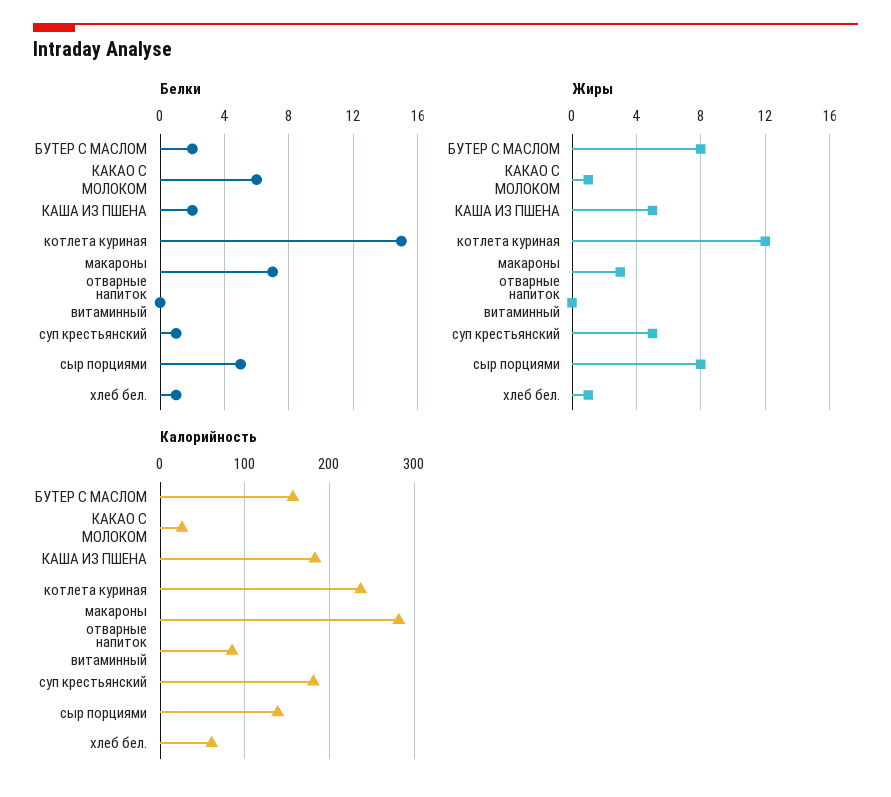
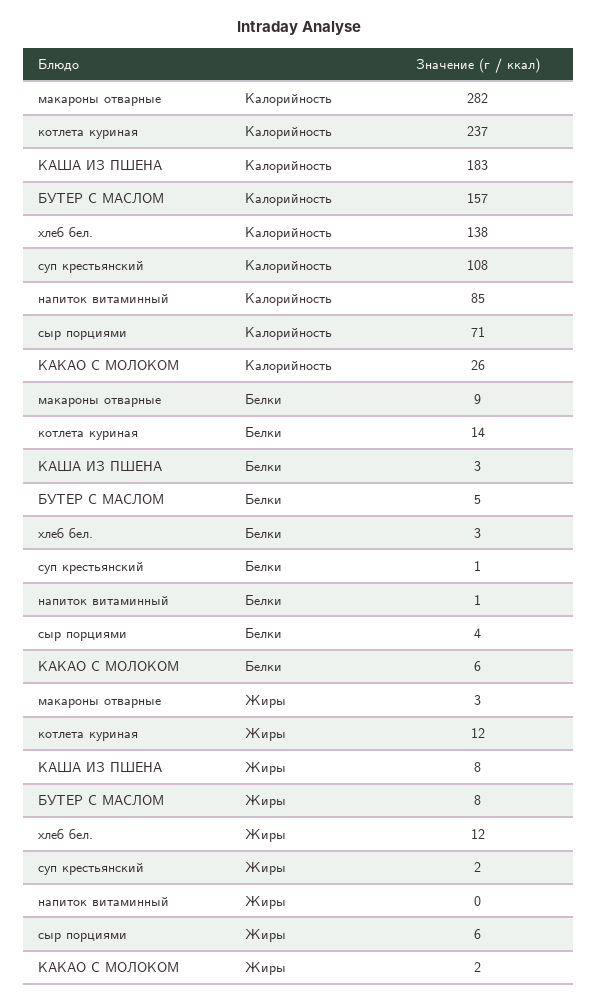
  {
    "Белки": {
-     "БУТЕР С МАСЛОМ": 2,
+     "БУТЕР С МАСЛОМ": 5,
      "КАКАО С МОЛОКОМ": 6,
-     "КАША ИЗ ПШЕНА": 2,
+     "КАША ИЗ ПШЕНА": 3,
-     "котлета куриная": 15,
+     "котлета куриная": 14,
-     "макароны отварные": 7,
+     "макароны отварные": 9,
-     "напиток витаминный": 0,
+     "напиток витаминный": 1,
      "суп крестьянский": 1,
-     "сыр порциями": 5,
+     "сыр порциями": 4,
-     "хлеб бел.": 1
+     "хлеб бел.": 3
    },
    "Жиры": {
      "БУТЕР С МАСЛОМ": 8,
-     "КАКАО С МОЛОКОМ": 1,
+     "КАКАО С МОЛОКОМ": 2,
-     "КАША ИЗ ПШЕНА": 5,
+     "КАША ИЗ ПШЕНА": 8,
      "котлета куриная": 12,
      "макароны отварные": 3,
      "напиток витаминный": 0,
-     "суп крестьянский": 5,
+     "суп крестьянский": 2,
-     "сыр порциями": 8,
+     "сыр порциями": 6,
-     "хлеб бел.": 1
+     "хлеб бел.": 12
    },
    "Калорийность": {
      "БУТЕР С МАСЛОМ": 157,
      "КАКАО С МОЛОКОМ": 26,
      "КАША ИЗ ПШЕНА": 183,
      "котлета куриная": 237,
      "макароны отварные": 282,
      "напиток витаминный": 85,
-     "суп крестьянский": 180,
+     "суп крестьянский": 108,
-     "сыр порциями": 140,
+     "сыр порциями": 71,
-     "хлеб бел.": 60
+     "хлеб бел.": 138
    }
  }

